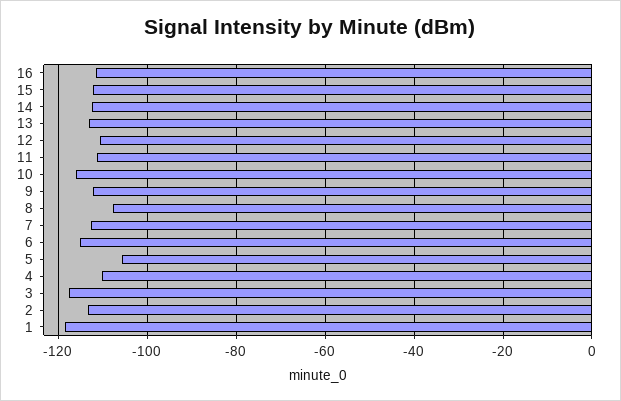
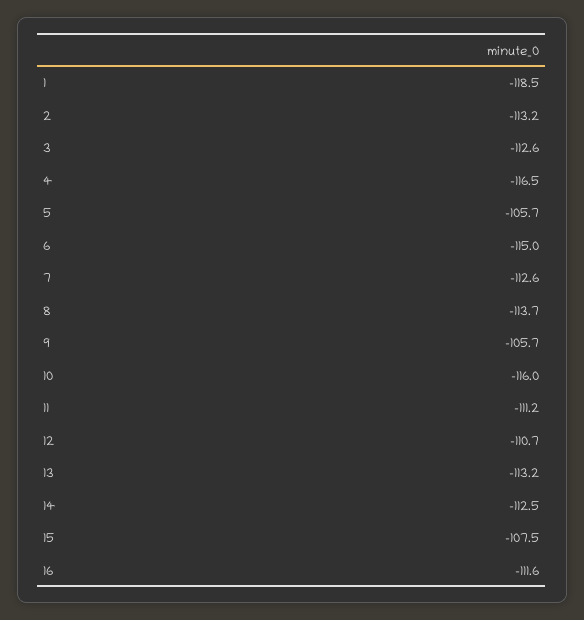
  {
    "16": -111.6,
-   "15": -112,
+   "15": -107.5,
    "14": -112.5,
    "13": -113.2,
    "12": -110.7,
    "11": -111.2,
    "10": -116,
-   "9": -112,
+   "9": -105.7,
-   "8": -108,
+   "8": -113.7,
    "7": -112.6,
    "6": -115,
    "5": -105.7,
-   "4": -110,
+   "4": -116.5,
-   "3": -118,
+   "3": -112.6,
    "2": -113.2,
    "1": -118.5
  }

